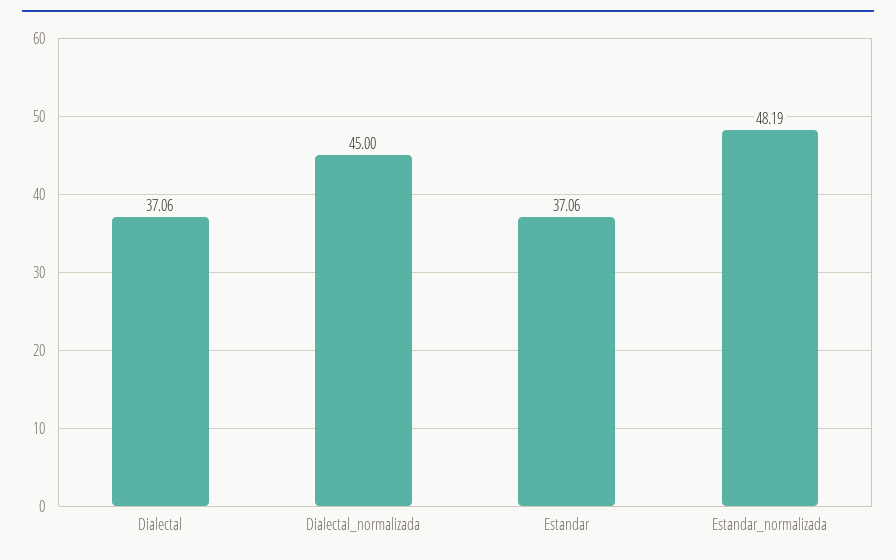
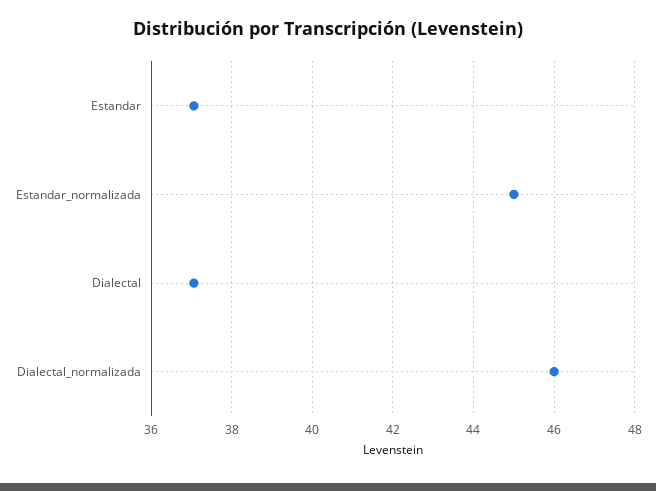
  {
    "Dialectal": 37.06,
-   "Dialectal_normalizada": 45,
+   "Dialectal_normalizada": 46,
    "Estandar": 37.06,
-   "Estandar_normalizada": 48.19
+   "Estandar_normalizada": 45
  }

